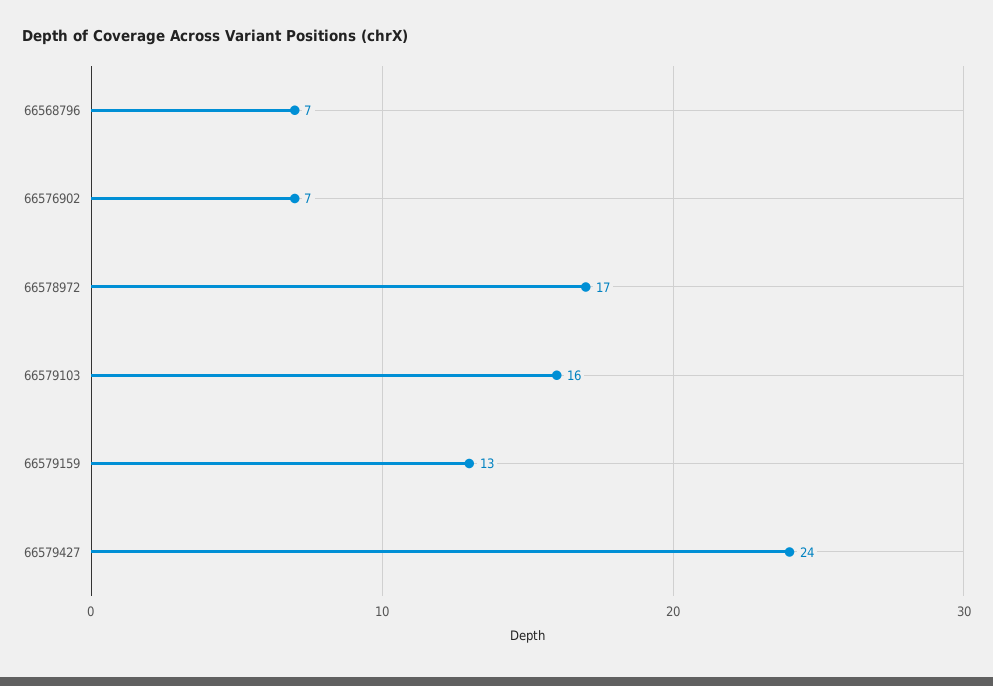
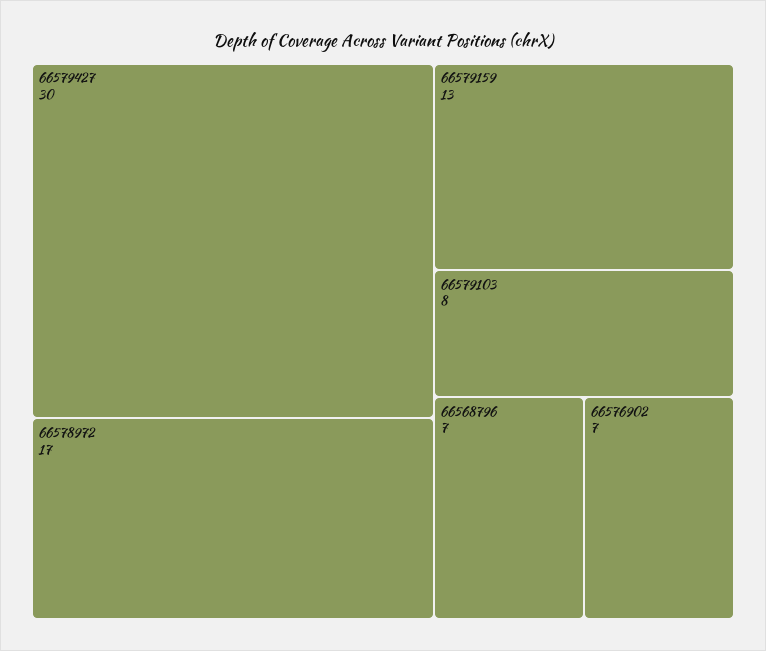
  {
    "66568796": 7,
    "66576902": 7,
    "66578972": 17,
-   "66579103": 16,
+   "66579103": 8,
    "66579159": 13,
-   "66579427": 24
+   "66579427": 30
  }

